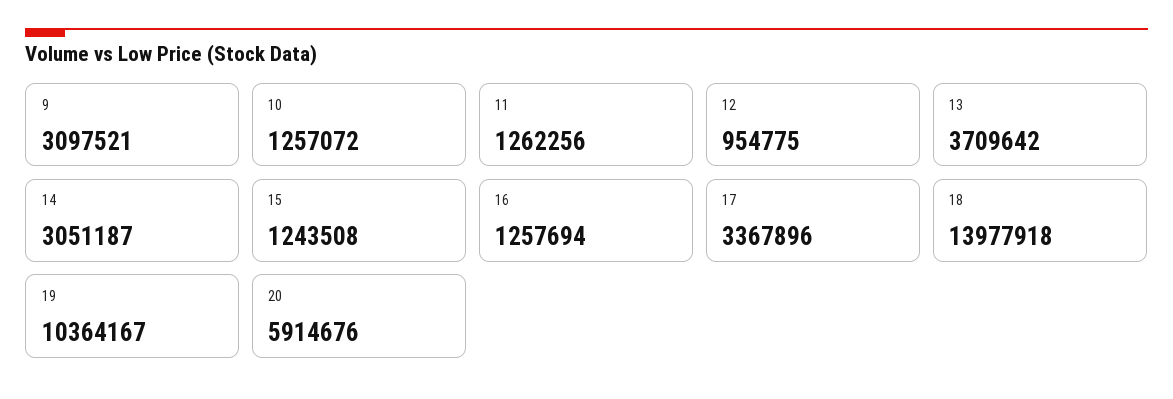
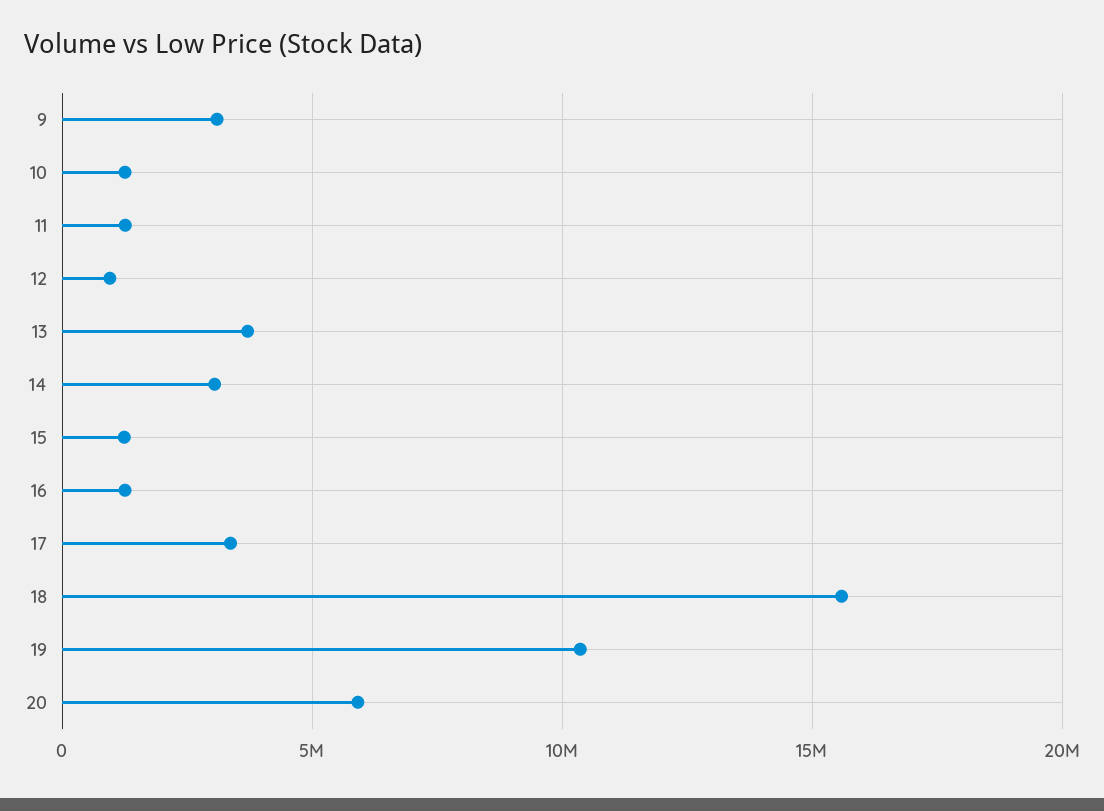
  {
    "9": 3097521,
    "10": 1257072,
    "11": 1262256,
    "12": 954775,
    "13": 3709642,
    "14": 3051187,
    "15": 1243508,
    "16": 1257694,
    "17": 3367896,
-   "18": 13977918,
+   "18": 15500000,
    "19": 10364167,
    "20": 5914676
  }

